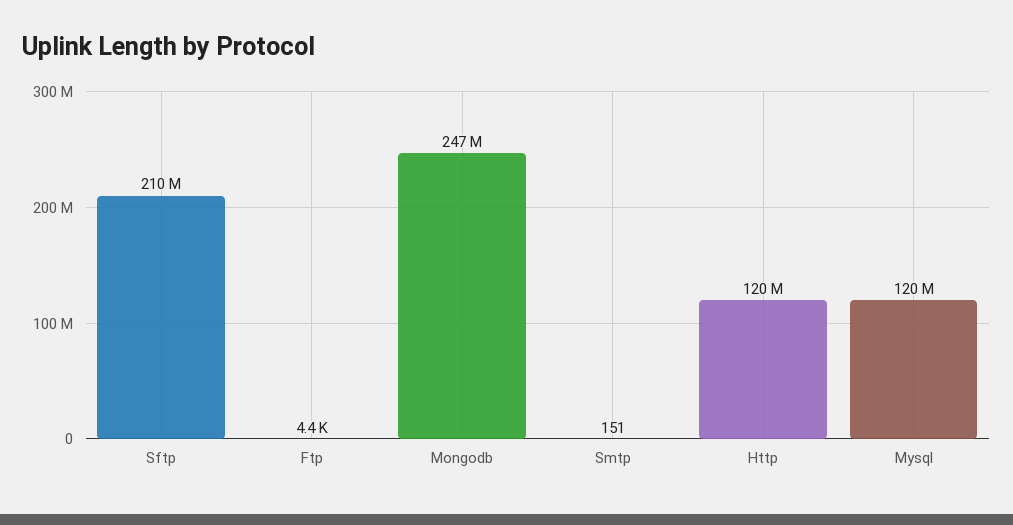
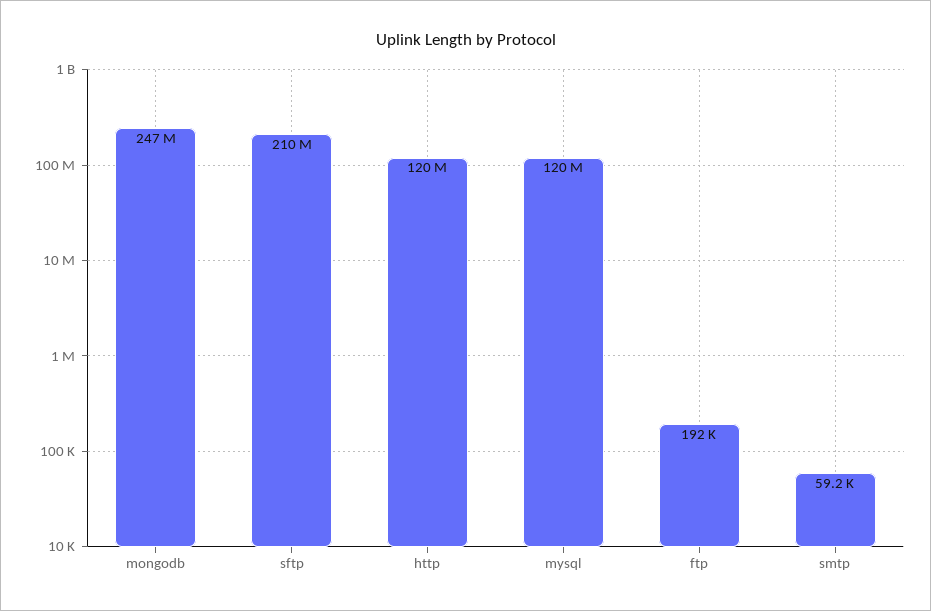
  {
    "Sftp": 210000000,
-   "Ftp": 4400,
+   "Ftp": 192000,
    "Mongodb": 247000000,
-   "Smtp": 151,
+   "Smtp": 59200,
    "Http": 120000000,
    "Mysql": 120000000
  }

